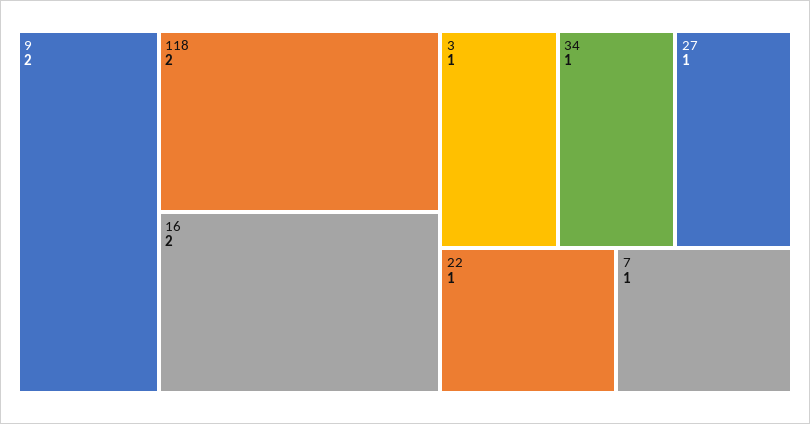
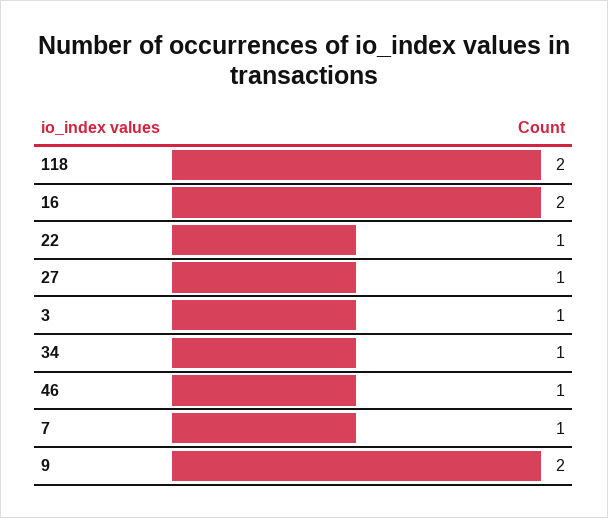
  {
    "9": 2,
    "118": 2,
    "16": 2,
    "3": 1,
    "34": 1,
    "27": 1,
    "22": 1,
-   "7": 1
+   "7": 1,
+   "46": 1
  }

